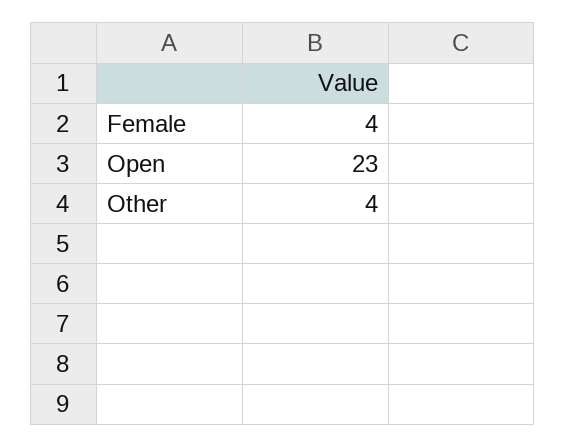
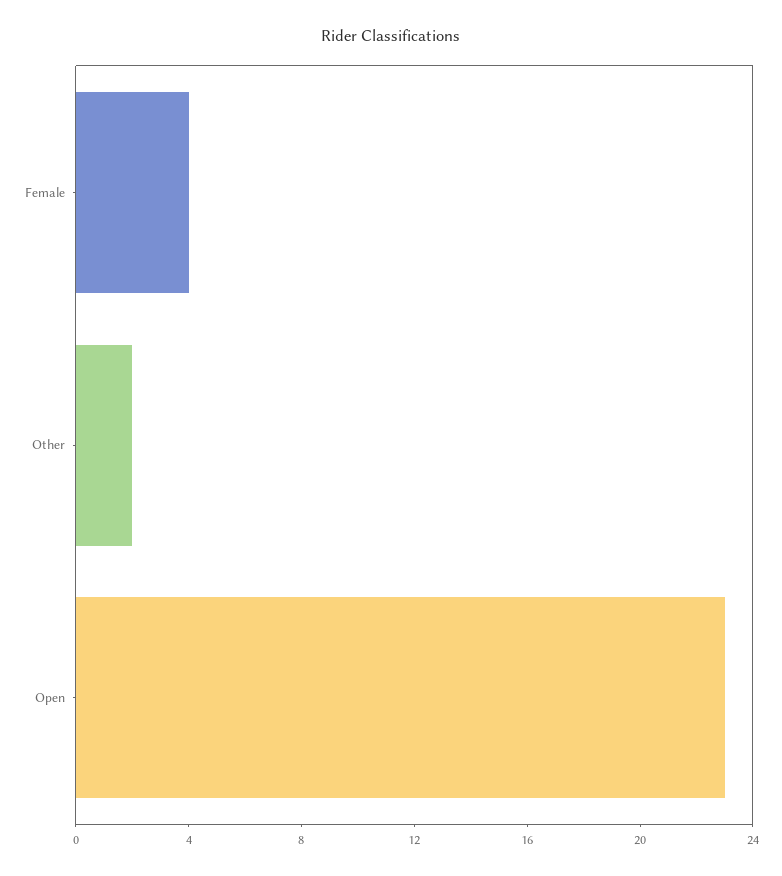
  {
    "Female": 4,
    "Open": 23,
-   "Other": 4
+   "Other": 2
  }

